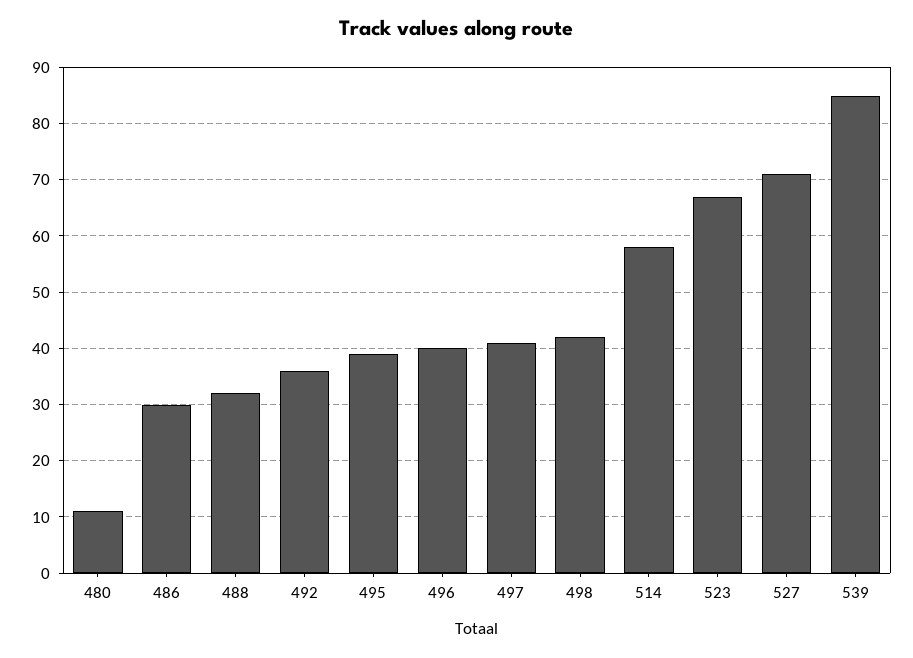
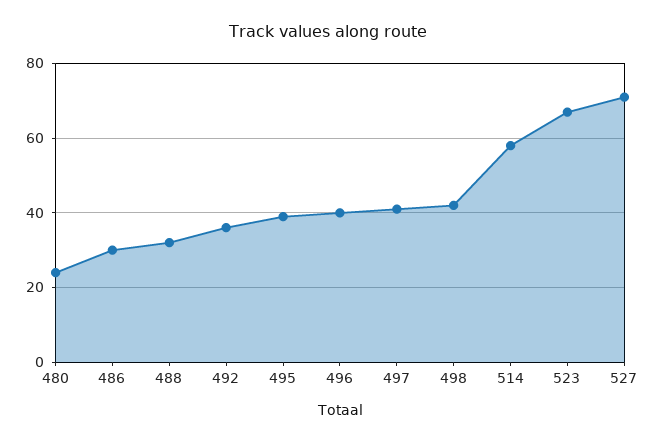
  {
-   "480": 10,
+   "480": 25,
    "486": 30,
    "488": 30,
    "492": 35,
    "495": 40,
    "496": 40,
    "497": 40,
    "498": 40,
    "514": 60,
    "523": 65,
-   "527": 70,
+   "527": 70
-   "539": 85
  }

